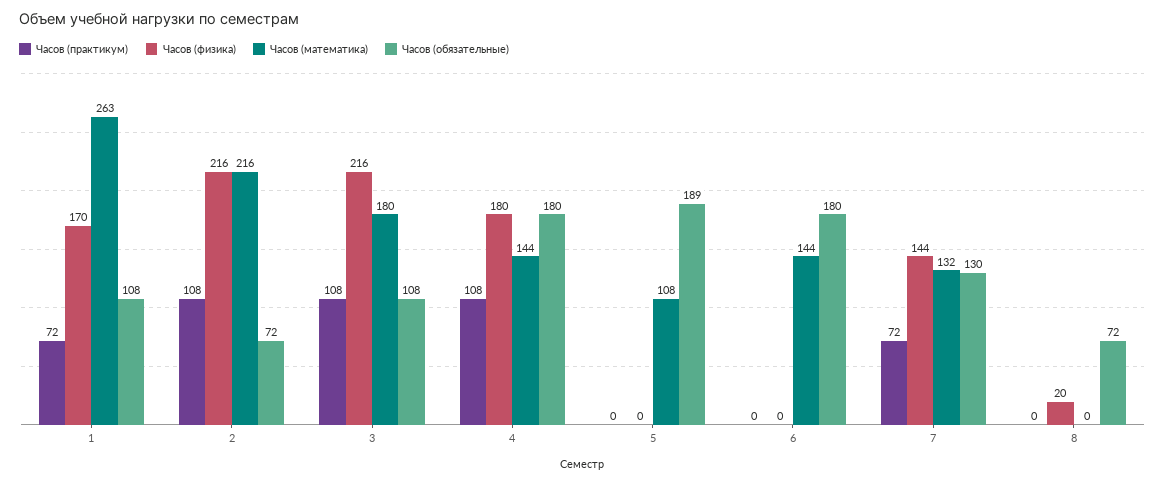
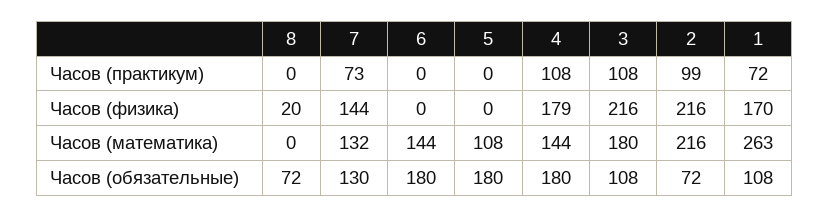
  {
    "Часов (практикум)": {
      "1": 72,
-     "2": 108,
+     "2": 99,
      "3": 108,
      "4": 108,
      "5": 0,
      "6": 0,
-     "7": 72,
+     "7": 73,
      "8": 0
    },
    "Часов (физика)": {
      "1": 170,
      "2": 216,
      "3": 216,
-     "4": 180,
+     "4": 179,
      "5": 0,
      "6": 0,
      "7": 144,
      "8": 20
    },
    "Часов (математика)": {
      "1": 263,
      "2": 216,
      "3": 180,
      "4": 144,
      "5": 108,
      "6": 144,
      "7": 132,
      "8": 0
    },
    "Часов (обязательные)": {
      "1": 108,
      "2": 72,
      "3": 108,
      "4": 180,
-     "5": 189,
+     "5": 180,
      "6": 180,
      "7": 130,
      "8": 72
    }
  }

